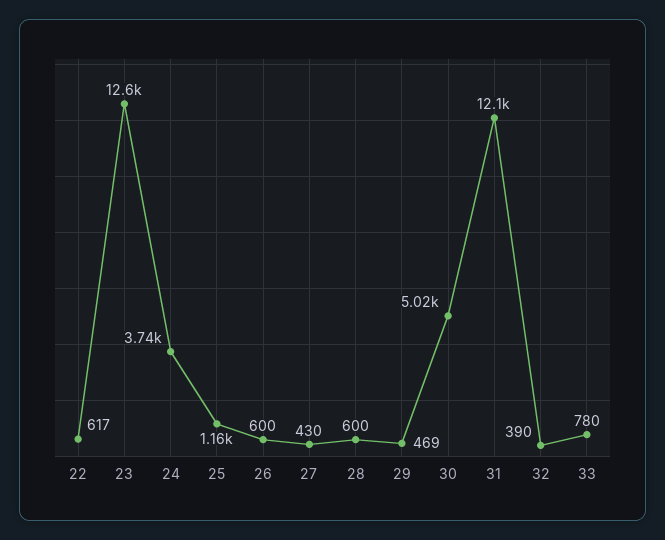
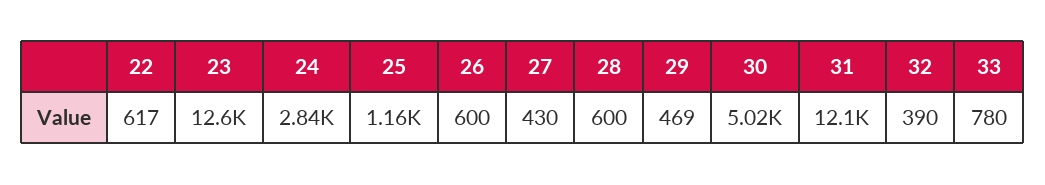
  {
    "22": 617,
    "23": 12600,
-   "24": 3740,
+   "24": 2840,
    "25": 1160,
    "26": 600,
    "27": 430,
    "28": 600,
    "29": 469,
    "30": 5020,
    "31": 12100,
    "32": 390,
    "33": 780
  }

